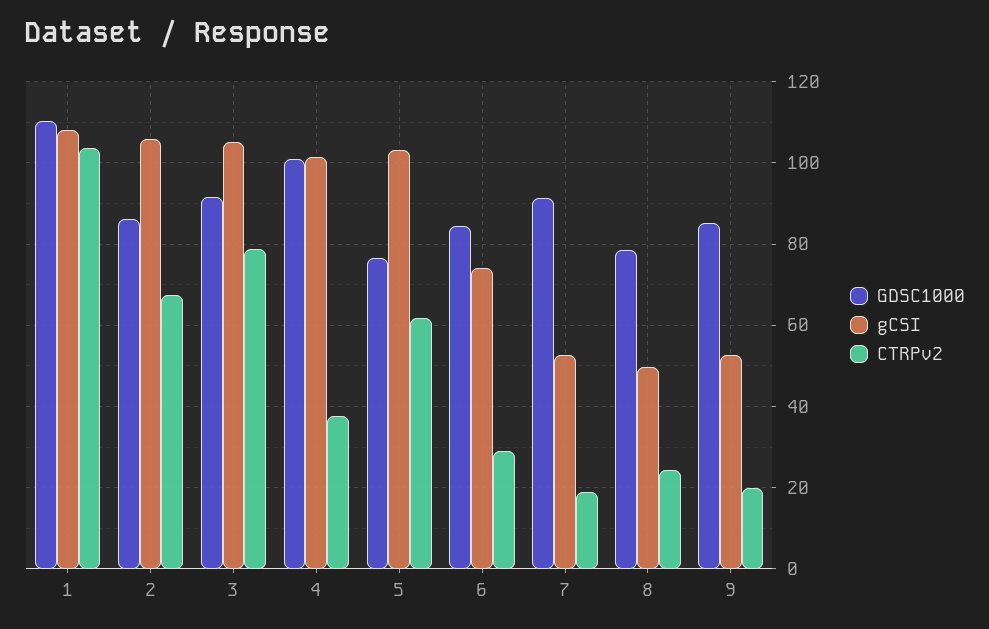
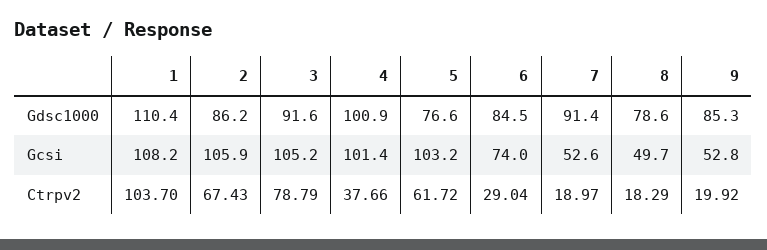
  {
    "GDSC1000": {
      "1": 110.4,
      "2": 86.2,
      "3": 91.6,
      "4": 100.9,
      "5": 76.6,
      "6": 84.5,
      "7": 91.4,
      "8": 78.6,
      "9": 85.3
    },
    "gCSI": {
      "1": 108.2,
      "2": 105.9,
      "3": 105.2,
      "4": 101.4,
      "5": 103.2,
      "6": 74,
      "7": 52.6,
      "8": 49.7,
      "9": 52.8
    },
    "CTRPv2": {
      "1": 103.7,
      "2": 67.43,
      "3": 78.79,
      "4": 37.66,
      "5": 61.72,
      "6": 29.04,
      "7": 18.97,
-     "8": 24,
+     "8": 18.29,
      "9": 19.92
    }
  }

